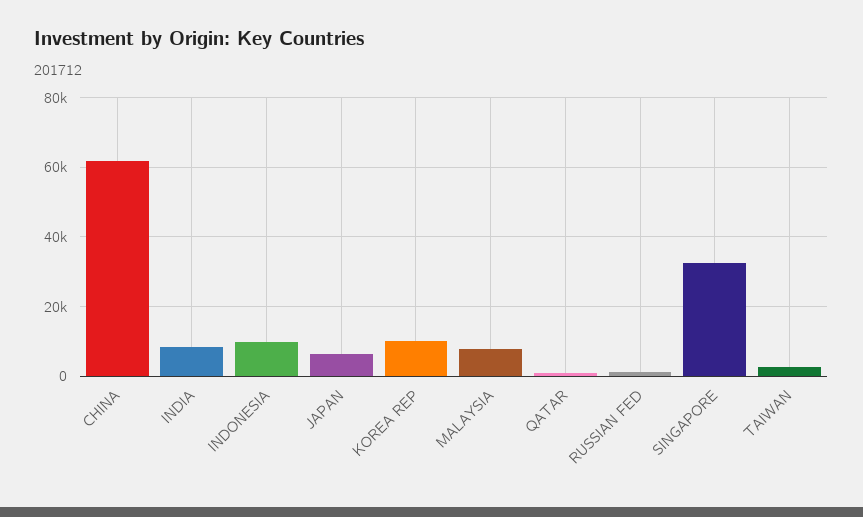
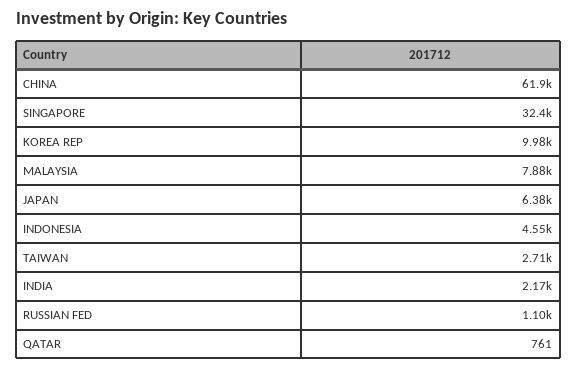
  {
    "CHINA": 61900,
-   "INDIA": 8000,
+   "INDIA": 2170,
-   "INDONESIA": 10000,
+   "INDONESIA": 4550,
    "JAPAN": 6380,
    "KOREA REP": 9980,
    "MALAYSIA": 7880,
    "QATAR": 761,
    "RUSSIAN FED": 1100,
    "SINGAPORE": 32400,
    "TAIWAN": 2710
  }

